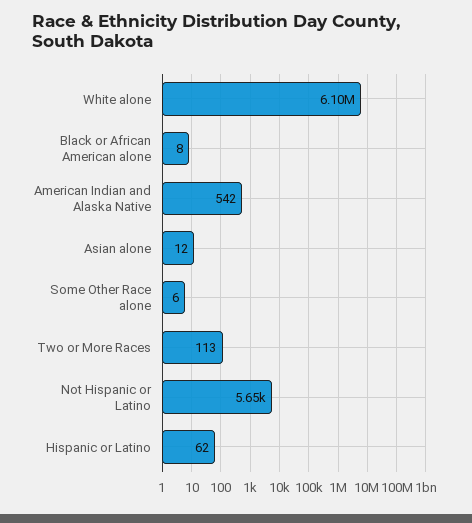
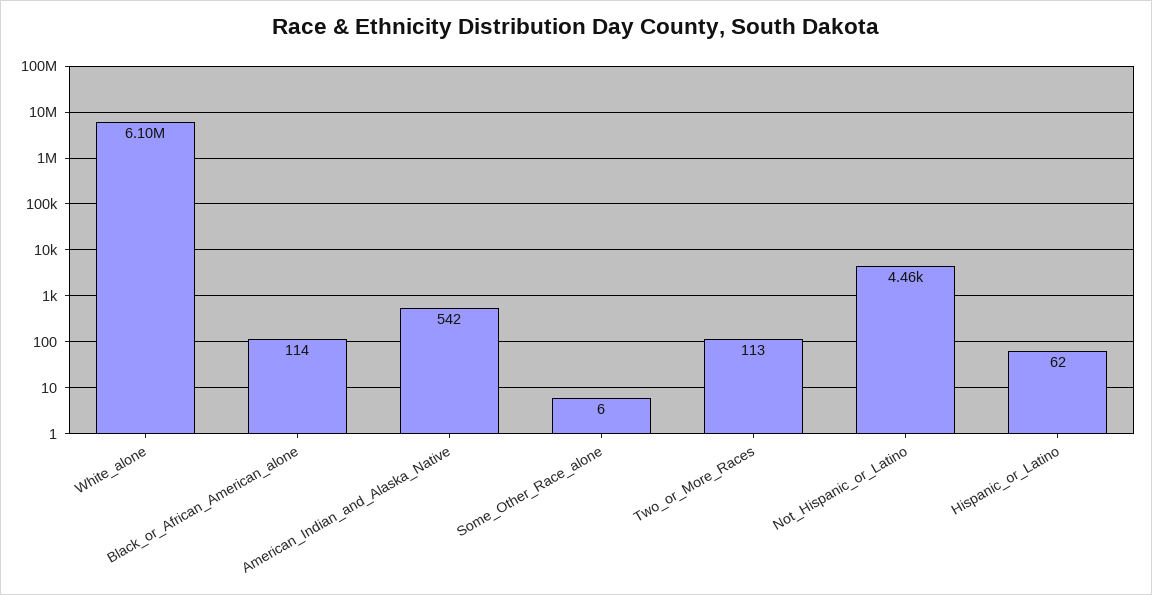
  {
    "White alone": 6100000,
-   "Black or African American alone": 8,
+   "Black or African American alone": 114,
    "American Indian and Alaska Native": 542,
-   "Asian alone": 12,
    "Some Other Race alone": 6,
    "Two or More Races": 113,
-   "Not Hispanic or Latino": 5650,
+   "Not Hispanic or Latino": 4460,
    "Hispanic or Latino": 62
  }

